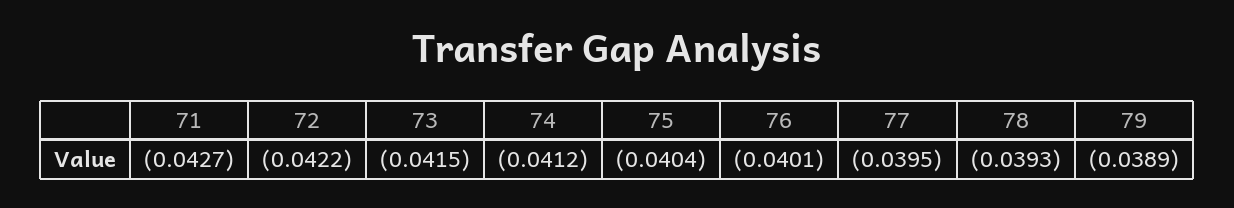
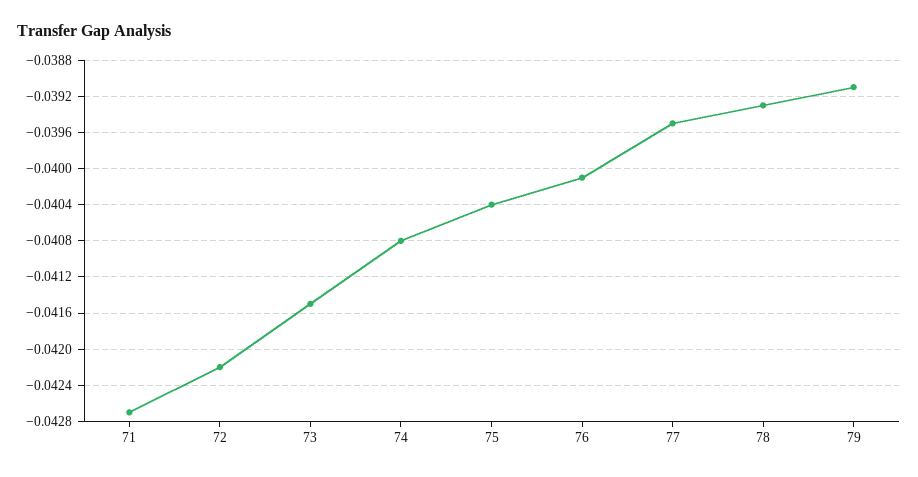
  {
    "71": -0.0427,
    "72": -0.0422,
    "73": -0.0415,
-   "74": -0.0412,
+   "74": -0.0408,
    "75": -0.0404,
    "76": -0.0401,
    "77": -0.0395,
    "78": -0.0393,
-   "79": -0.0389
+   "79": -0.0391
  }

